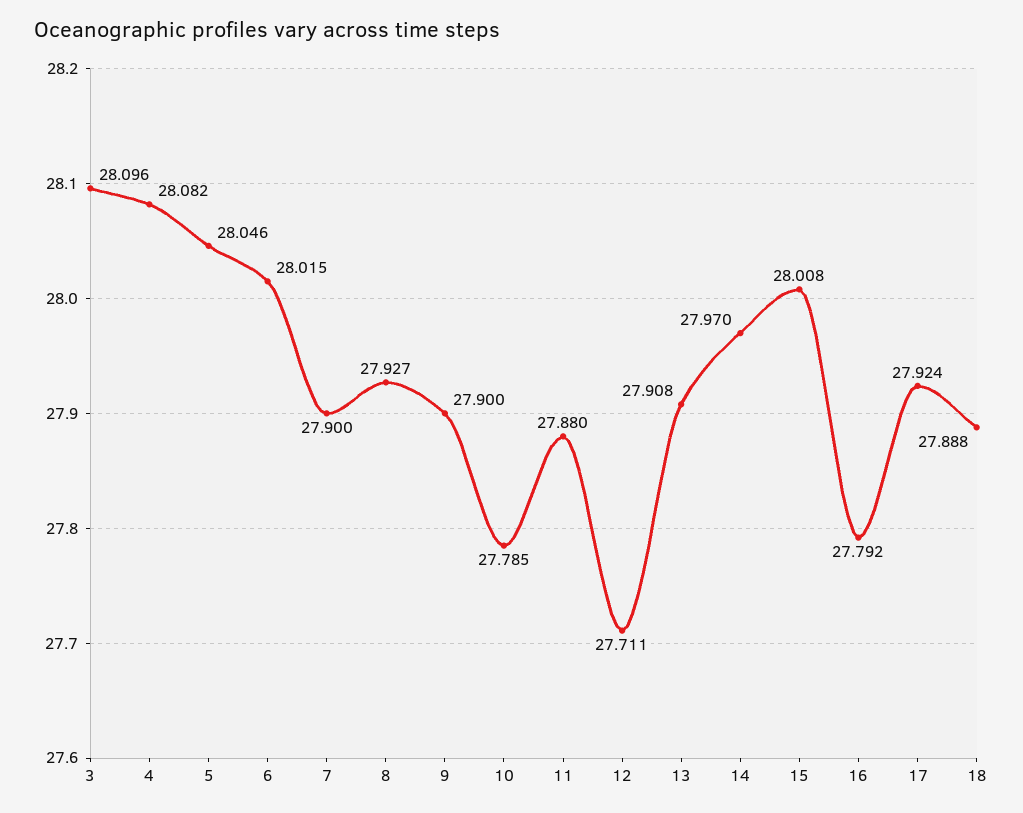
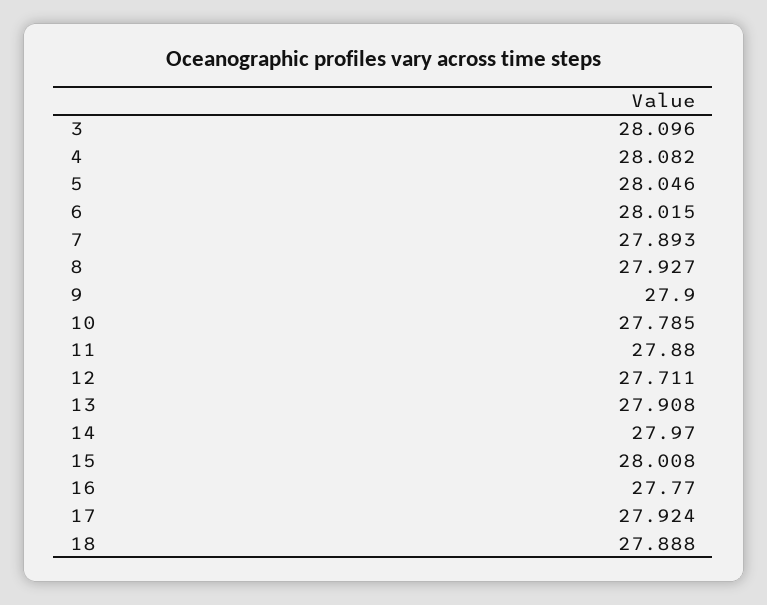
  {
    "3": 28.096,
    "4": 28.082,
    "5": 28.046,
    "6": 28.015,
-   "7": 27.9,
+   "7": 27.893,
    "8": 27.927,
    "9": 27.9,
    "10": 27.785,
    "11": 27.88,
    "12": 27.711,
    "13": 27.908,
    "14": 27.97,
    "15": 28.008,
-   "16": 27.792,
+   "16": 27.77,
    "17": 27.924,
    "18": 27.888
  }

